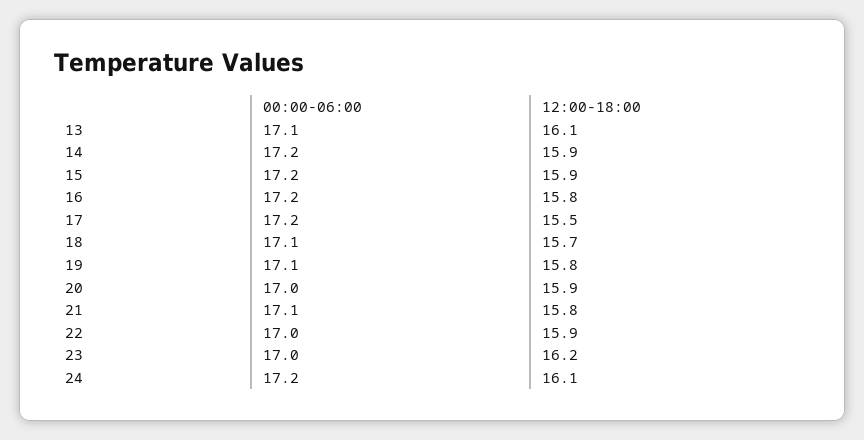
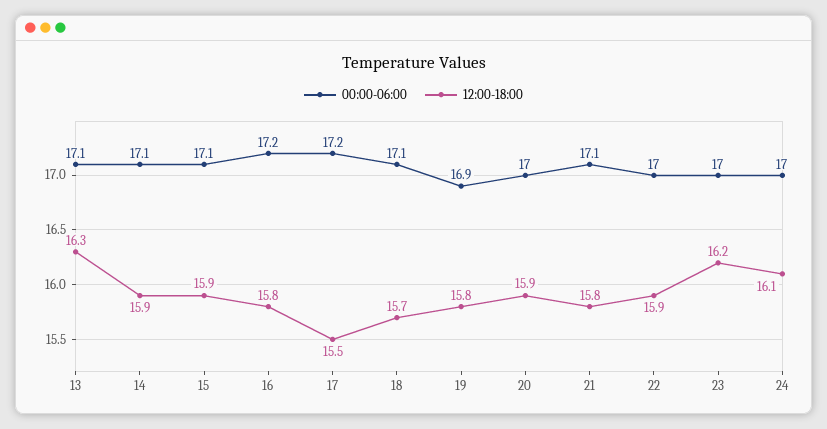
  {
    "00:00-06:00": {
      "13": 17.1,
-     "14": 17.2,
+     "14": 17.1,
-     "15": 17.2,
+     "15": 17.1,
      "16": 17.2,
      "17": 17.2,
      "18": 17.1,
-     "19": 17.1,
+     "19": 16.9,
      "20": 17,
      "21": 17.1,
      "22": 17,
      "23": 17,
-     "24": 17.2
+     "24": 17
    },
    "12:00-18:00": {
-     "13": 16.1,
+     "13": 16.3,
      "14": 15.9,
      "15": 15.9,
      "16": 15.8,
      "17": 15.5,
      "18": 15.7,
      "19": 15.8,
      "20": 15.9,
      "21": 15.8,
      "22": 15.9,
      "23": 16.2,
      "24": 16.1
    }
  }

